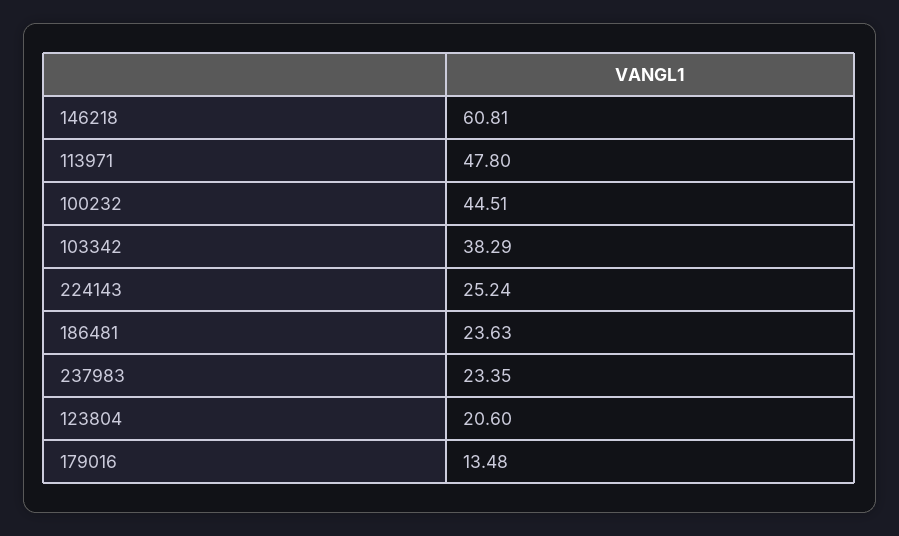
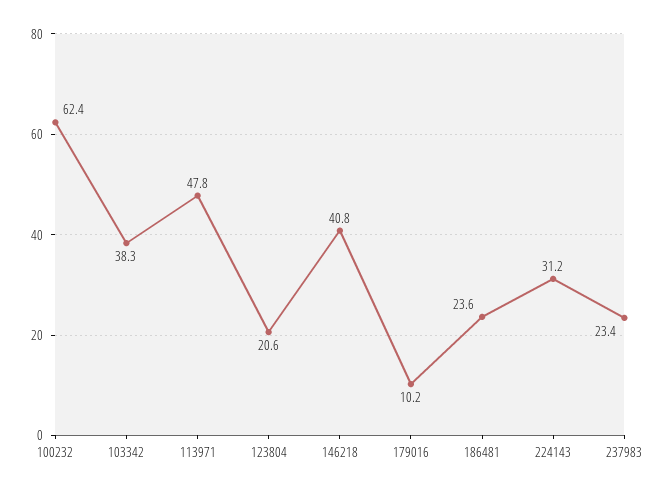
  {
-   "146218": 60.81,
+   "146218": 40.8,
    "113971": 47.8,
-   "100232": 44.51,
+   "100232": 62.4,
    "103342": 38.29,
-   "224143": 25.24,
+   "224143": 31.2,
    "186481": 23.63,
    "237983": 23.35,
    "123804": 20.6,
-   "179016": 13.48
+   "179016": 10.2
  }

